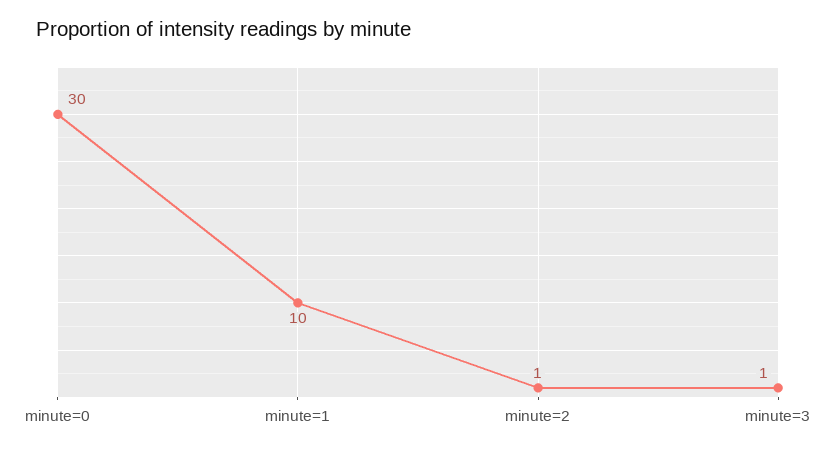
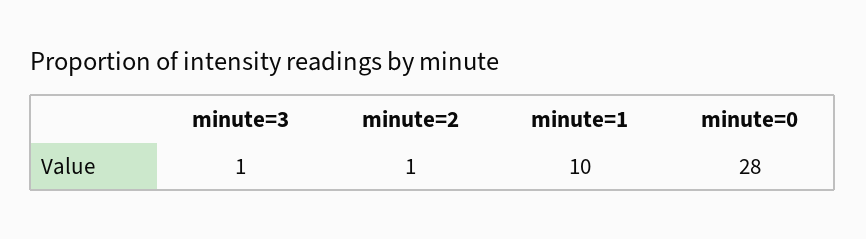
  {
-   "minute=0": 30,
+   "minute=0": 28,
    "minute=1": 10,
    "minute=2": 1,
    "minute=3": 1
  }

